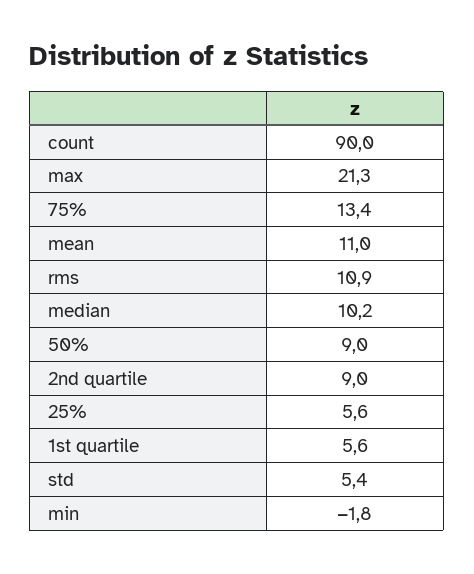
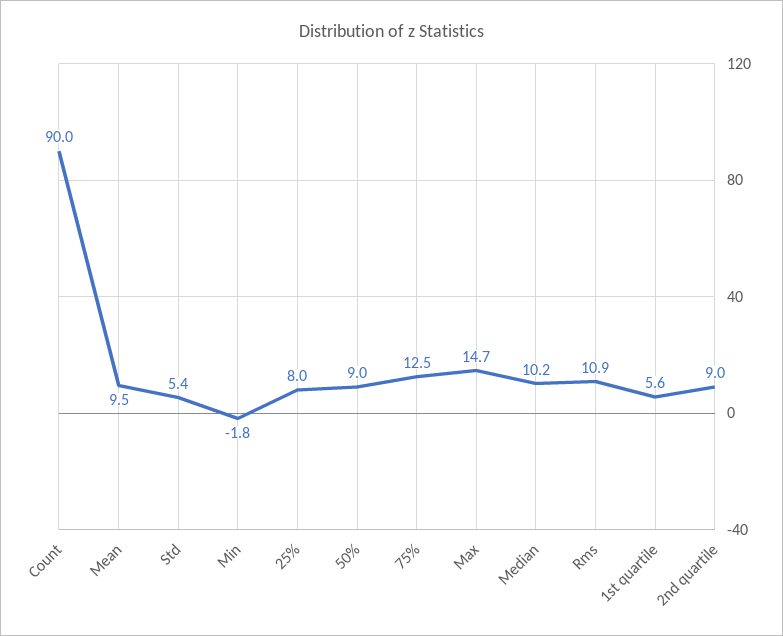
  {
    "count": 90,
-   "max": 21.3,
+   "max": 14.7,
-   "75%": 13.4,
+   "75%": 12.5,
-   "mean": 11,
+   "mean": 9.5,
    "rms": 10.9,
    "median": 10.2,
    "50%": 9,
    "2nd quartile": 9,
-   "25%": 5.6,
+   "25%": 8,
    "1st quartile": 5.6,
    "std": 5.4,
    "min": -1.8
  }

